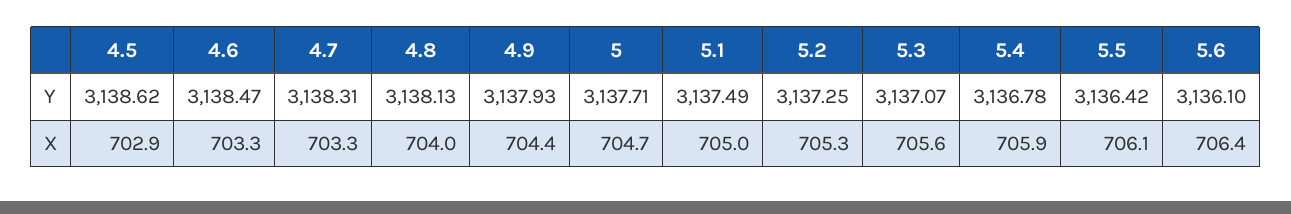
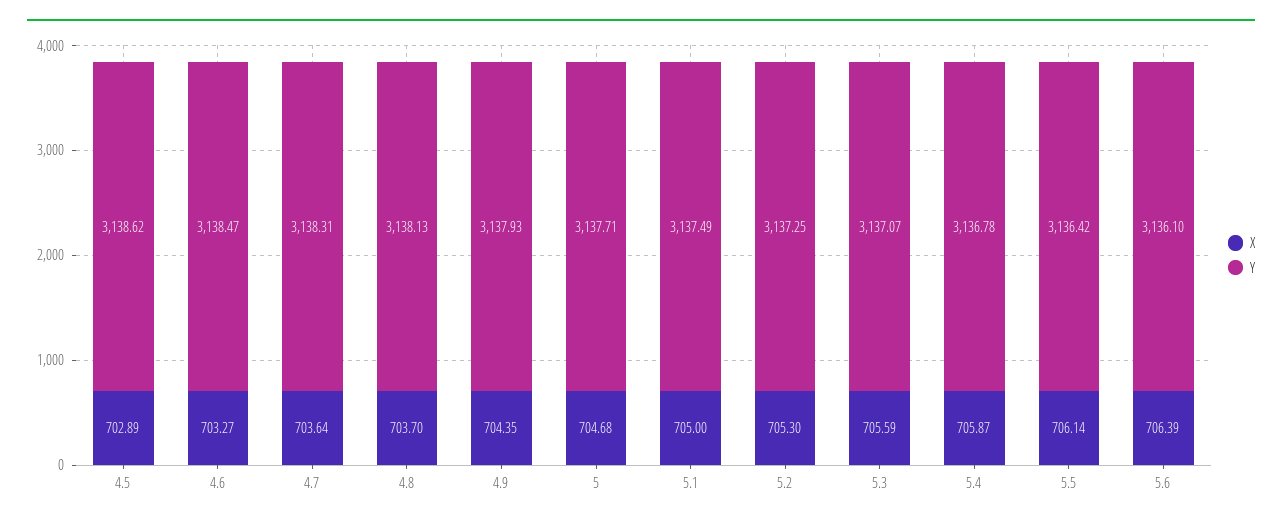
  {
    "Y": {
      "4.5": 3138.62,
      "4.6": 3138.47,
      "4.7": 3138.31,
      "4.8": 3138.13,
      "4.9": 3137.93,
      "5": 3137.71,
      "5.1": 3137.49,
      "5.2": 3137.25,
      "5.3": 3137.07,
      "5.4": 3136.78,
      "5.5": 3136.42,
      "5.6": 3136.1
    },
    "X": {
      "4.5": 702.89,
      "4.6": 703.27,
-     "4.7": 703.3,
+     "4.7": 703.64,
-     "4.8": 704,
+     "4.8": 703.7,
      "4.9": 704.35,
      "5": 704.68,
      "5.1": 705,
      "5.2": 705.3,
      "5.3": 705.59,
      "5.4": 705.87,
      "5.5": 706.14,
      "5.6": 706.39
    }
  }

